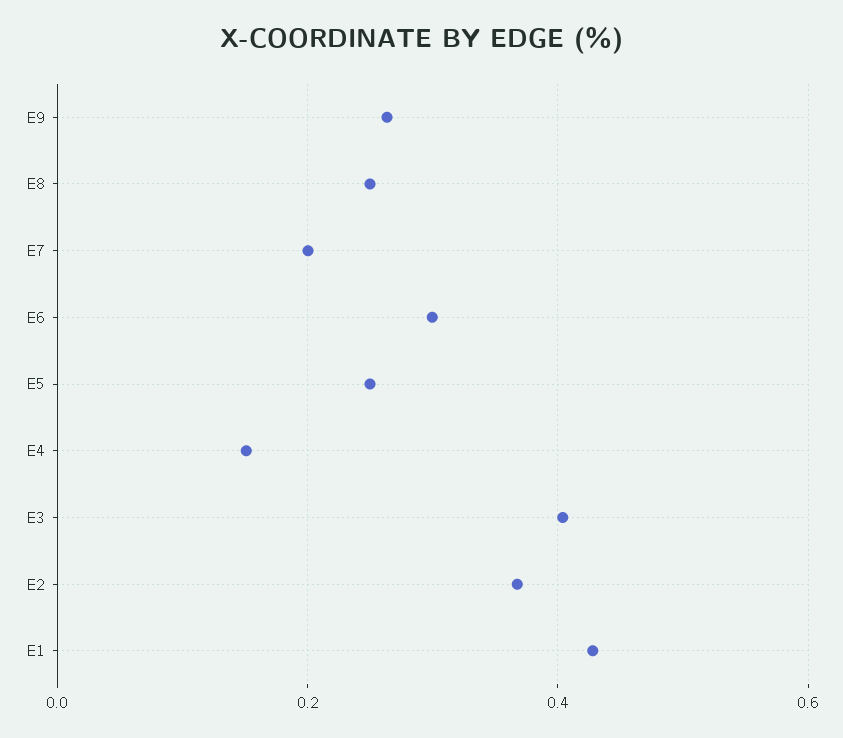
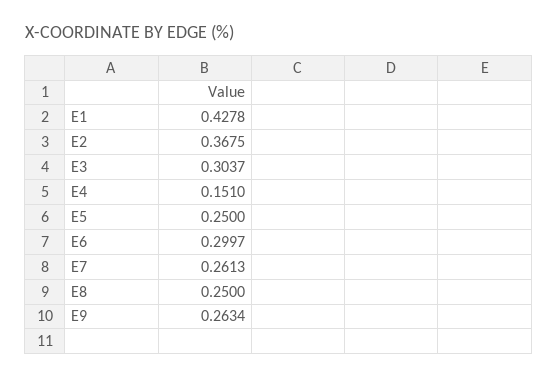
  {
    "E9": 0.2634,
    "E8": 0.25,
-   "E7": 0.2,
+   "E7": 0.2613,
    "E6": 0.2997,
    "E5": 0.25,
    "E4": 0.151,
-   "E3": 0.4,
+   "E3": 0.3037,
    "E2": 0.3675,
    "E1": 0.4278
  }

